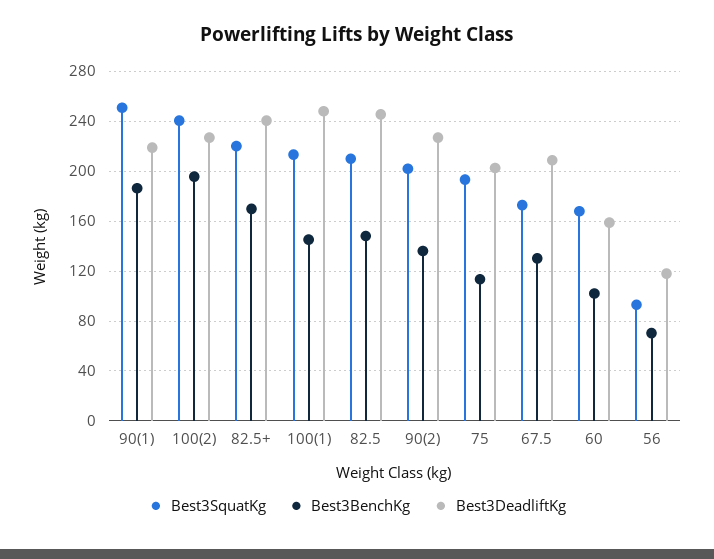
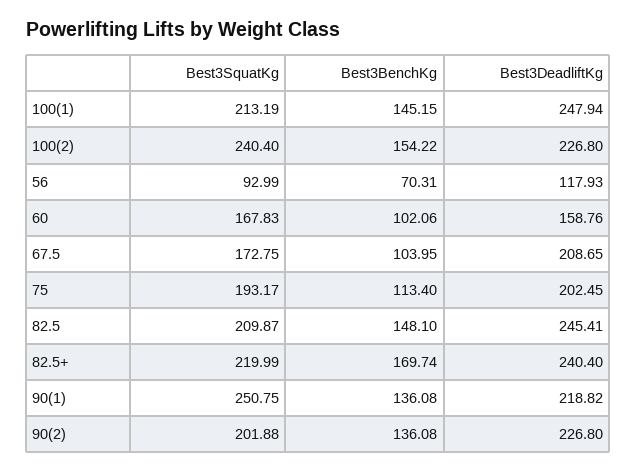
  {
    "Best3SquatKg": {
      "90(1)": 250.75,
      "100(2)": 240.4,
      "82.5+": 219.99,
      "100(1)": 213.19,
      "82.5": 209.87,
      "90(2)": 201.88,
      "75": 193.17,
      "67.5": 172.75,
      "60": 167.83,
      "56": 92.99
    },
    "Best3BenchKg": {
-     "90(1)": 185,
+     "90(1)": 136.08,
-     "100(2)": 195,
+     "100(2)": 154.22,
      "82.5+": 169.74,
      "100(1)": 145.15,
      "82.5": 148.1,
      "90(2)": 136.08,
      "75": 113.4,
-     "67.5": 130,
+     "67.5": 103.95,
      "60": 102.06,
      "56": 70.31
    },
    "Best3DeadliftKg": {
      "90(1)": 218.82,
      "100(2)": 226.8,
      "82.5+": 240.4,
      "100(1)": 247.94,
      "82.5": 245.41,
      "90(2)": 226.8,
      "75": 202.45,
      "67.5": 208.65,
      "60": 158.76,
      "56": 117.93
    }
  }

